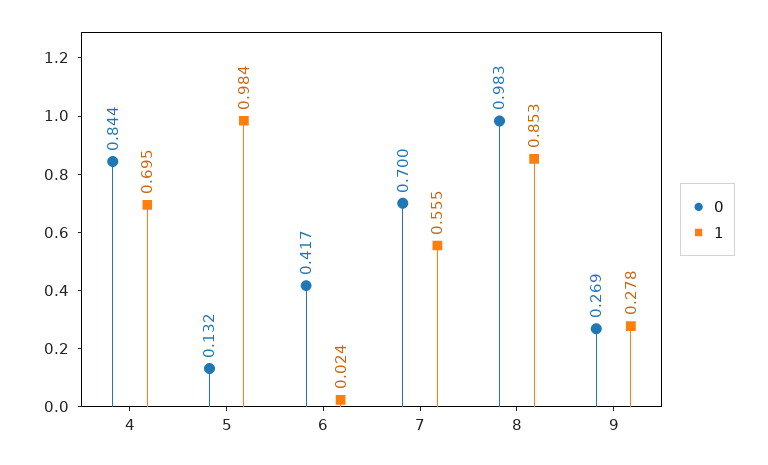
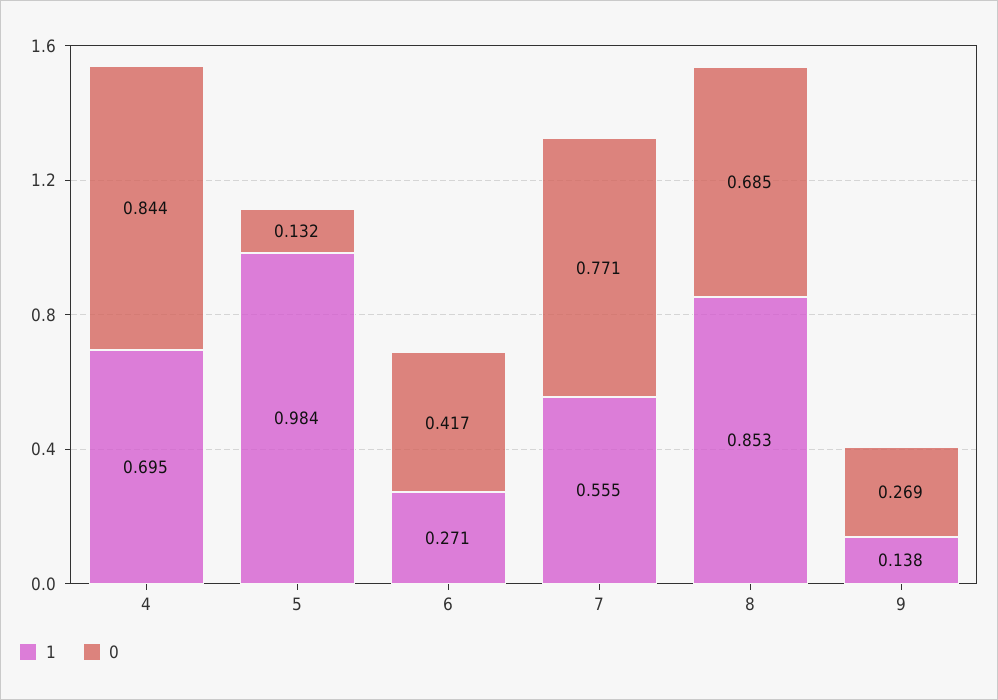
  {
    "0": {
      "4": 0.844,
      "5": 0.132,
      "6": 0.417,
-     "7": 0.7,
+     "7": 0.771,
-     "8": 0.983,
+     "8": 0.685,
      "9": 0.269
    },
    "1": {
      "4": 0.695,
      "5": 0.984,
-     "6": 0.024,
+     "6": 0.271,
      "7": 0.555,
      "8": 0.853,
-     "9": 0.278
+     "9": 0.138
    }
  }

